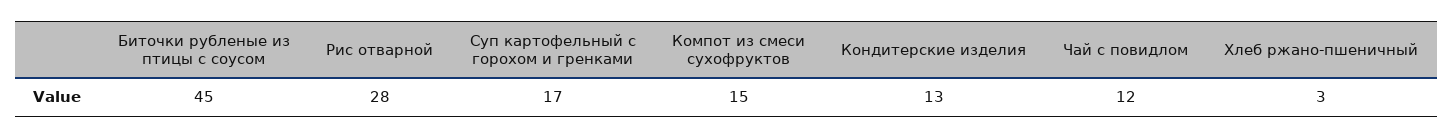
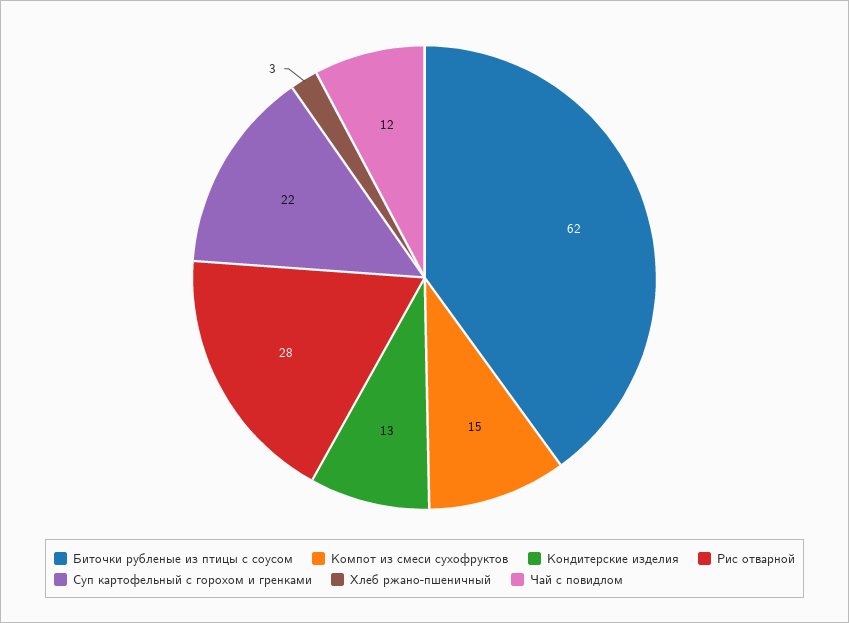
  {
-   "Биточки рубленые из птицы с соусом": 45,
+   "Биточки рубленые из птицы с соусом": 62,
    "Рис отварной": 28,
-   "Суп картофельный с горохом и гренками": 17,
+   "Суп картофельный с горохом и гренками": 22,
    "Компот из смеси сухофруктов": 15,
    "Кондитерские изделия": 13,
    "Чай с повидлом": 12,
    "Хлеб ржано-пшеничный": 3
  }

